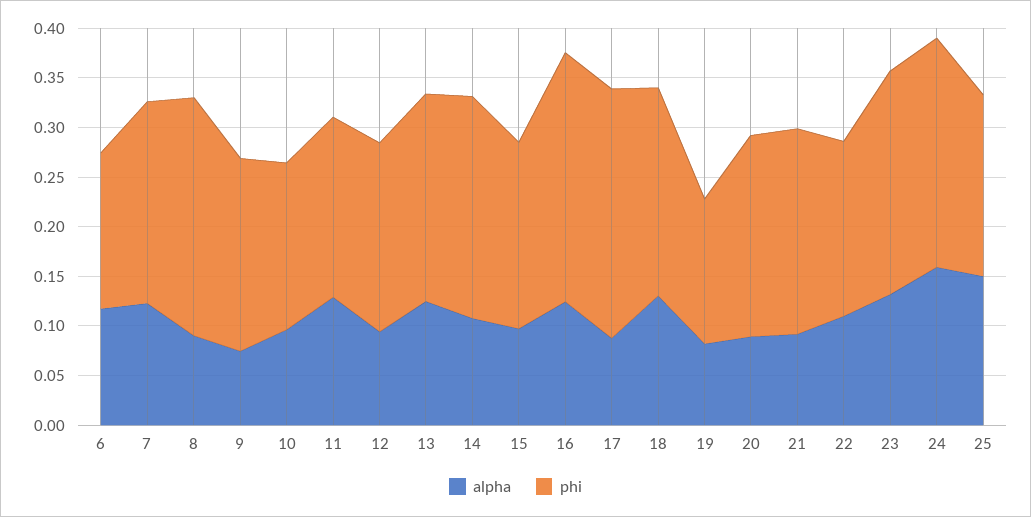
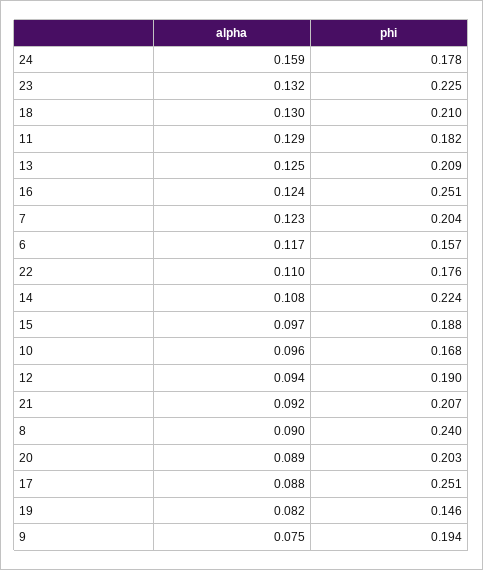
  {
    "alpha": {
      "6": 0.117,
      "7": 0.123,
      "8": 0.09,
      "9": 0.075,
      "10": 0.096,
      "11": 0.129,
      "12": 0.094,
      "13": 0.125,
      "14": 0.108,
      "15": 0.097,
      "16": 0.124,
      "17": 0.088,
      "18": 0.13,
      "19": 0.082,
      "20": 0.089,
      "21": 0.092,
      "22": 0.11,
      "23": 0.132,
-     "24": 0.159,
+     "24": 0.159
-     "25": 0.15
    },
    "phi": {
      "6": 0.157,
      "7": 0.204,
      "8": 0.24,
      "9": 0.194,
      "10": 0.168,
      "11": 0.182,
      "12": 0.19,
      "13": 0.209,
      "14": 0.224,
      "15": 0.188,
      "16": 0.251,
      "17": 0.251,
      "18": 0.21,
      "19": 0.146,
      "20": 0.203,
      "21": 0.207,
      "22": 0.176,
      "23": 0.225,
-     "24": 0.23,
+     "24": 0.178
-     "25": 0.18
    }
  }

